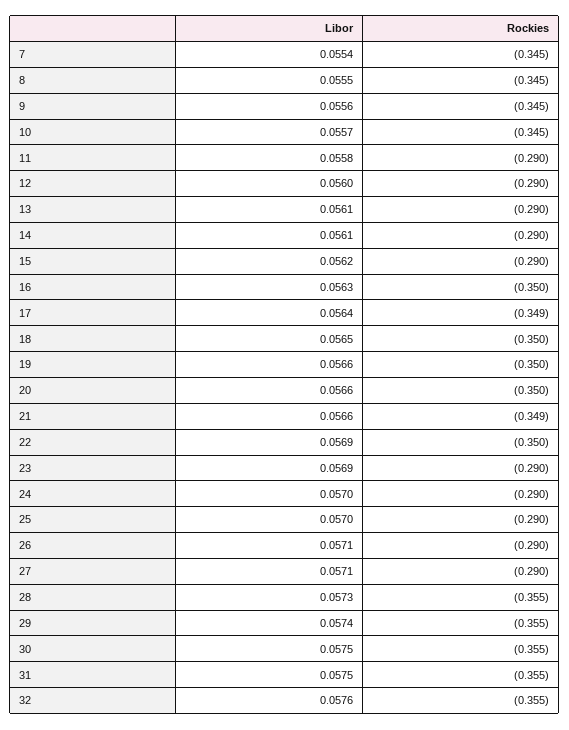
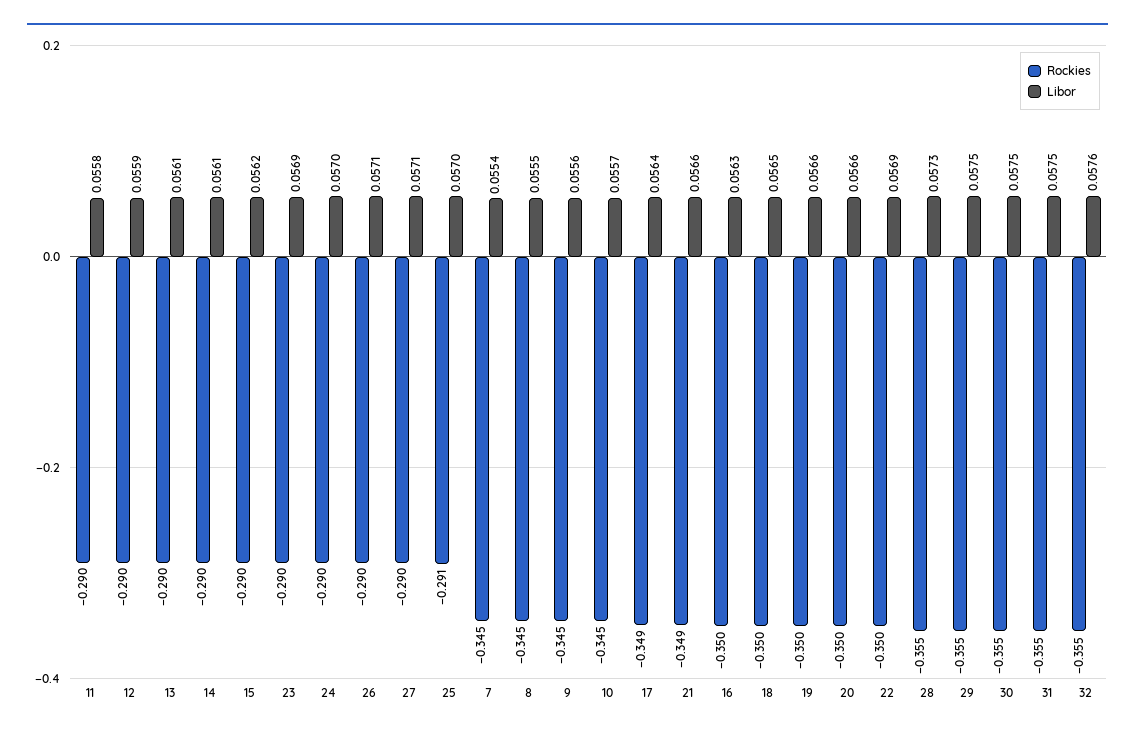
  {
    "Libor": {
      "7": 0.0554,
      "8": 0.0555,
      "9": 0.0556,
      "10": 0.0557,
      "11": 0.0558,
-     "12": 0.056,
+     "12": 0.0559,
      "13": 0.0561,
      "14": 0.0561,
      "15": 0.0562,
      "16": 0.0563,
      "17": 0.0564,
      "18": 0.0565,
      "19": 0.0566,
      "20": 0.0566,
      "21": 0.0566,
      "22": 0.0569,
      "23": 0.0569,
      "24": 0.057,
      "25": 0.057,
      "26": 0.0571,
      "27": 0.0571,
      "28": 0.0573,
-     "29": 0.0574,
+     "29": 0.0575,
      "30": 0.0575,
      "31": 0.0575,
      "32": 0.0576
    },
    "Rockies": {
      "7": -0.345,
      "8": -0.345,
      "9": -0.345,
      "10": -0.345,
      "11": -0.29,
      "12": -0.29,
      "13": -0.29,
      "14": -0.29,
      "15": -0.29,
      "16": -0.35,
      "17": -0.349,
      "18": -0.35,
      "19": -0.35,
      "20": -0.35,
      "21": -0.349,
      "22": -0.35,
      "23": -0.29,
      "24": -0.29,
-     "25": -0.29,
+     "25": -0.291,
      "26": -0.29,
      "27": -0.29,
      "28": -0.355,
      "29": -0.355,
      "30": -0.355,
      "31": -0.355,
      "32": -0.355
    }
  }

